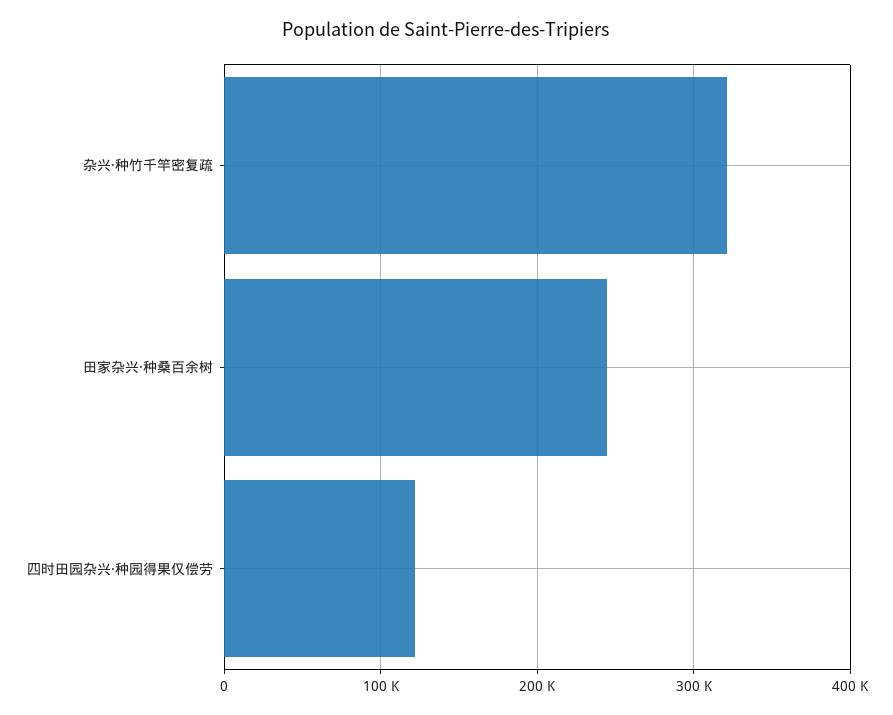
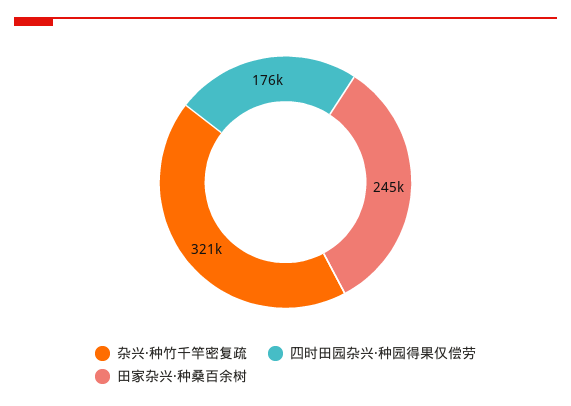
  {
    "杂兴·种竹千竿密复疏": 321000,
    "田家杂兴·种桑百余树": 245000,
-   "四时田园杂兴·种园得果仅偿劳": 120000
+   "四时田园杂兴·种园得果仅偿劳": 176000
  }

